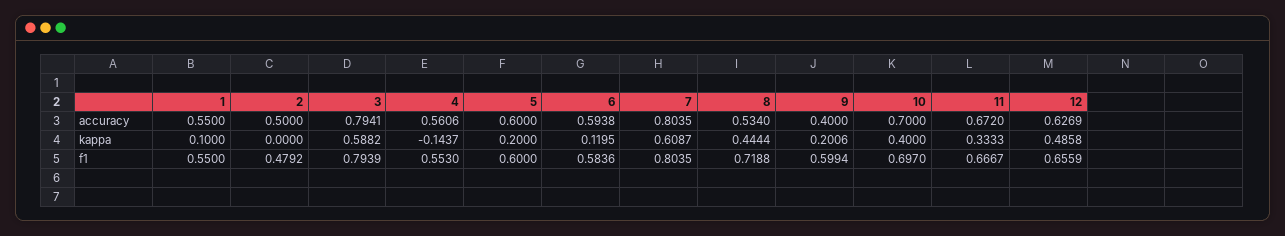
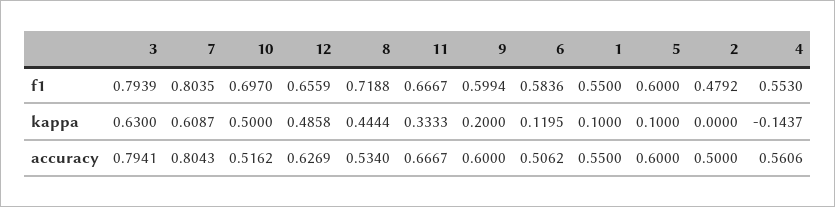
  {
    "1": {
      "accuracy": 0.55,
      "kappa": 0.1,
      "f1": 0.55
    },
    "2": {
      "accuracy": 0.5,
      "kappa": 0,
      "f1": 0.4792
    },
    "3": {
      "accuracy": 0.7941,
-     "kappa": 0.5882,
+     "kappa": 0.63,
      "f1": 0.7939
    },
    "4": {
      "accuracy": 0.5606,
      "kappa": -0.1437,
      "f1": 0.553
    },
    "5": {
      "accuracy": 0.6,
-     "kappa": 0.2,
+     "kappa": 0.1,
      "f1": 0.6
    },
    "6": {
-     "accuracy": 0.5938,
+     "accuracy": 0.5062,
      "kappa": 0.1195,
      "f1": 0.5836
    },
    "7": {
-     "accuracy": 0.8035,
+     "accuracy": 0.8043,
      "kappa": 0.6087,
      "f1": 0.8035
    },
    "8": {
      "accuracy": 0.534,
      "kappa": 0.4444,
      "f1": 0.7188
    },
    "9": {
-     "accuracy": 0.4,
+     "accuracy": 0.6,
-     "kappa": 0.2006,
+     "kappa": 0.2,
      "f1": 0.5994
    },
    "10": {
-     "accuracy": 0.7,
+     "accuracy": 0.5162,
-     "kappa": 0.4,
+     "kappa": 0.5,
      "f1": 0.697
    },
    "11": {
-     "accuracy": 0.672,
+     "accuracy": 0.6667,
      "kappa": 0.3333,
      "f1": 0.6667
    },
    "12": {
      "accuracy": 0.6269,
      "kappa": 0.4858,
      "f1": 0.6559
    }
  }

